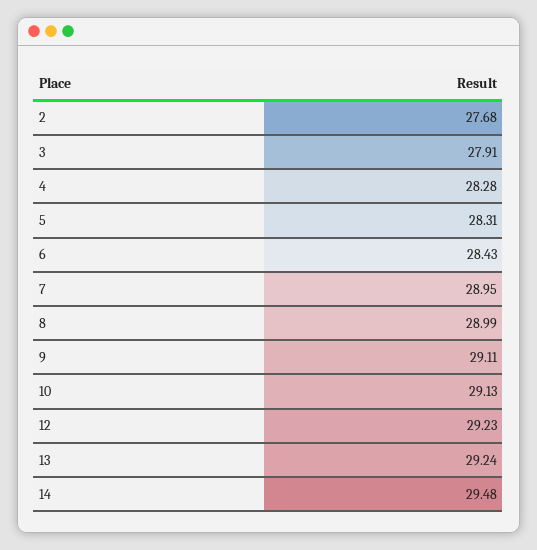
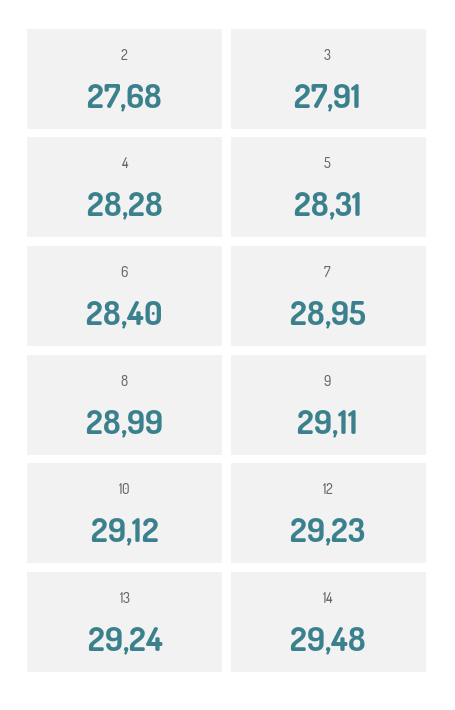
  {
    "2": 27.68,
    "3": 27.91,
    "4": 28.28,
    "5": 28.31,
-   "6": 28.43,
+   "6": 28.4,
    "7": 28.95,
    "8": 28.99,
    "9": 29.11,
-   "10": 29.13,
+   "10": 29.12,
    "12": 29.23,
    "13": 29.24,
    "14": 29.48
  }

